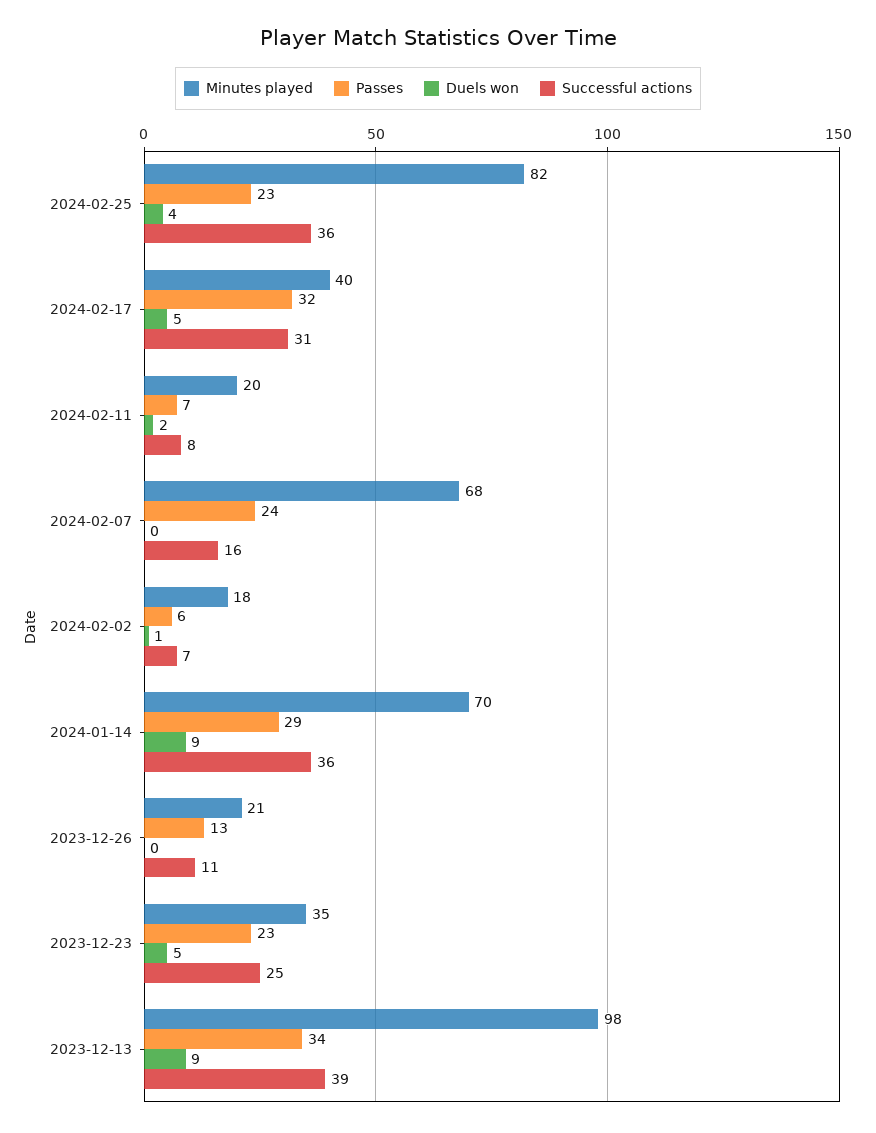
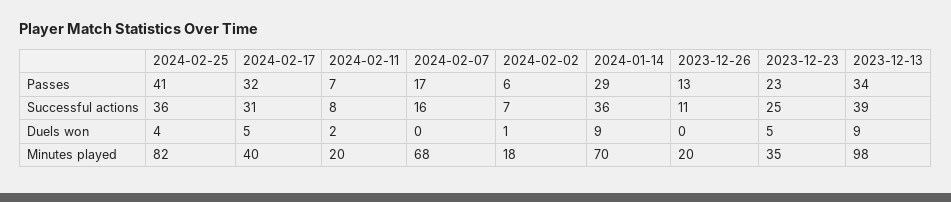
  {
    "Minutes played": {
      "2024-02-25": 82,
      "2024-02-17": 40,
      "2024-02-11": 20,
      "2024-02-07": 68,
      "2024-02-02": 18,
      "2024-01-14": 70,
-     "2023-12-26": 21,
+     "2023-12-26": 20,
      "2023-12-23": 35,
      "2023-12-13": 98
    },
    "Passes": {
-     "2024-02-25": 23,
+     "2024-02-25": 41,
      "2024-02-17": 32,
      "2024-02-11": 7,
-     "2024-02-07": 24,
+     "2024-02-07": 17,
      "2024-02-02": 6,
      "2024-01-14": 29,
      "2023-12-26": 13,
      "2023-12-23": 23,
      "2023-12-13": 34
    },
    "Duels won": {
      "2024-02-25": 4,
      "2024-02-17": 5,
      "2024-02-11": 2,
      "2024-02-07": 0,
      "2024-02-02": 1,
      "2024-01-14": 9,
      "2023-12-26": 0,
      "2023-12-23": 5,
      "2023-12-13": 9
    },
    "Successful actions": {
      "2024-02-25": 36,
      "2024-02-17": 31,
      "2024-02-11": 8,
      "2024-02-07": 16,
      "2024-02-02": 7,
      "2024-01-14": 36,
      "2023-12-26": 11,
      "2023-12-23": 25,
      "2023-12-13": 39
    }
  }

